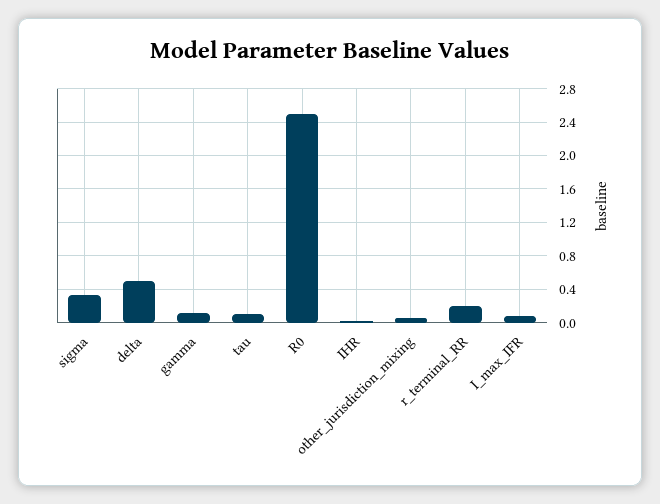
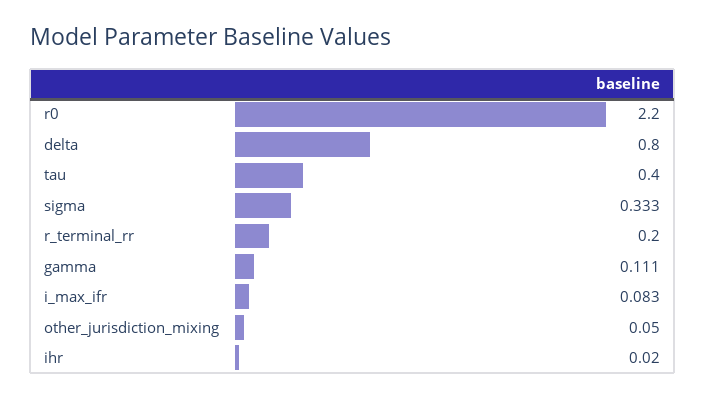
  {
    "sigma": 0.333,
-   "delta": 0.5,
+   "delta": 0.8,
    "gamma": 0.111,
-   "tau": 0.1,
+   "tau": 0.4,
-   "R0": 2.5,
+   "R0": 2.2,
    "IHR": 0.02,
    "other_jurisdiction_mixing": 0.05,
    "r_terminal_RR": 0.2,
    "I_max_IFR": 0.083
  }

